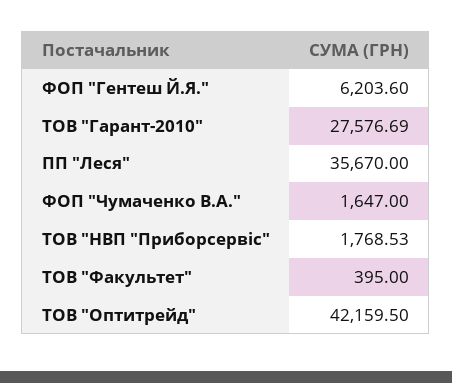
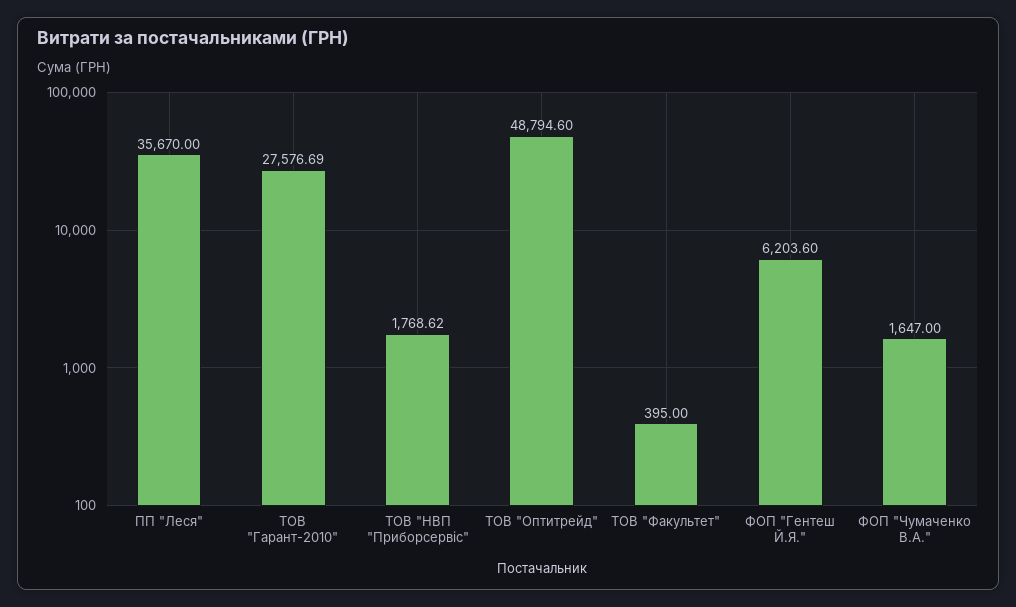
  {
    "ФОП \"Гентеш Й.Я.\"": 6203.6,
    "ТОВ \"Гарант-2010\"": 27576.69,
    "ПП \"Леся\"": 35670,
    "ФОП \"Чумаченко В.А.\"": 1647,
-   "ТОВ \"НВП \"Приборсервіс\"": 1768.53,
+   "ТОВ \"НВП \"Приборсервіс\"": 1768.62,
    "ТОВ \"Факультет\"": 395,
-   "ТОВ \"Оптитрейд\"": 42159.5
+   "ТОВ \"Оптитрейд\"": 48794.6
  }

